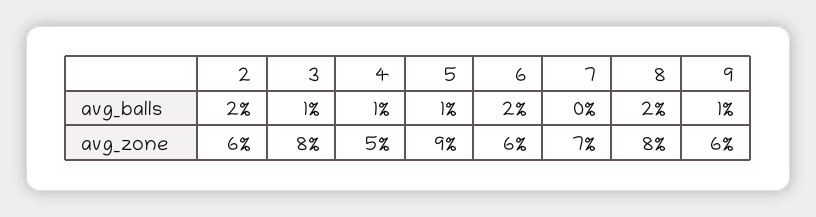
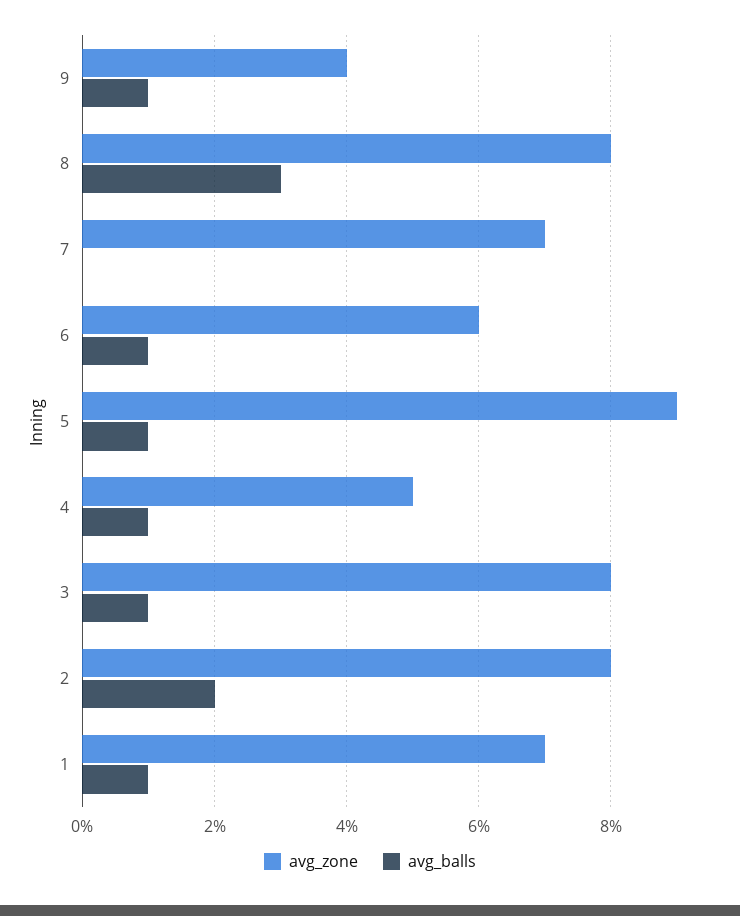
  {
    "avg_balls": {
      "2": 2,
      "3": 1,
      "4": 1,
      "5": 1,
-     "6": 2,
+     "6": 1,
      "7": 0,
-     "8": 2,
+     "8": 3,
-     "9": 1
+     "9": 1,
+     "1": 1
    },
    "avg_zone": {
-     "2": 6,
+     "2": 8,
      "3": 8,
      "4": 5,
      "5": 9,
      "6": 6,
      "7": 7,
      "8": 8,
-     "9": 6
+     "9": 4,
+     "1": 7
    }
  }

